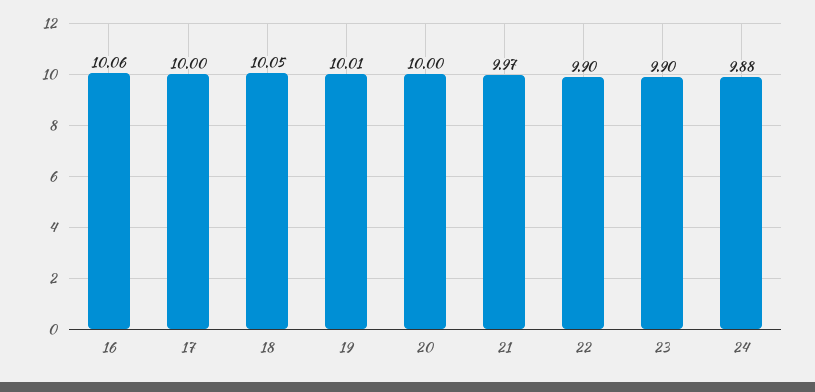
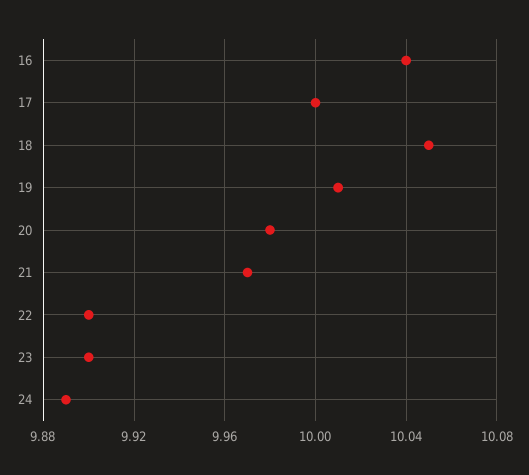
  {
-   "16": 10.06,
+   "16": 10.04,
    "17": 10,
    "18": 10.05,
    "19": 10.01,
-   "20": 10,
+   "20": 9.98,
    "21": 9.97,
    "22": 9.9,
    "23": 9.9,
-   "24": 9.88
+   "24": 9.89
  }

